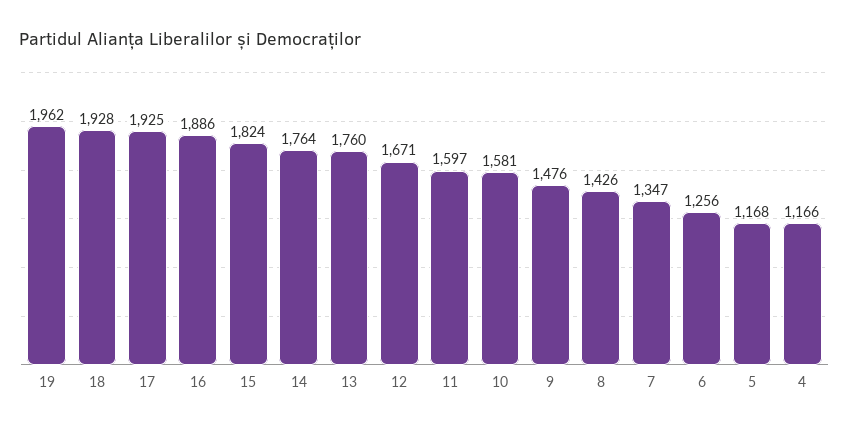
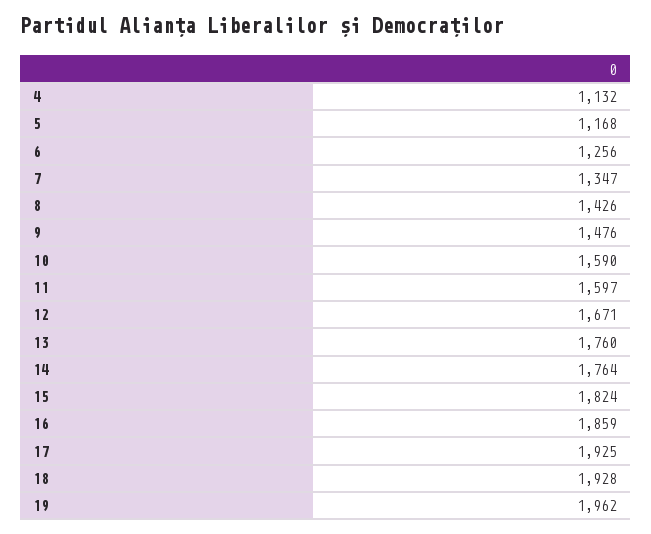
  {
    "19": 1962,
    "18": 1928,
    "17": 1925,
-   "16": 1886,
+   "16": 1859,
    "15": 1824,
    "14": 1764,
    "13": 1760,
    "12": 1671,
    "11": 1597,
-   "10": 1581,
+   "10": 1590,
    "9": 1476,
    "8": 1426,
    "7": 1347,
    "6": 1256,
    "5": 1168,
-   "4": 1166
+   "4": 1132
  }

